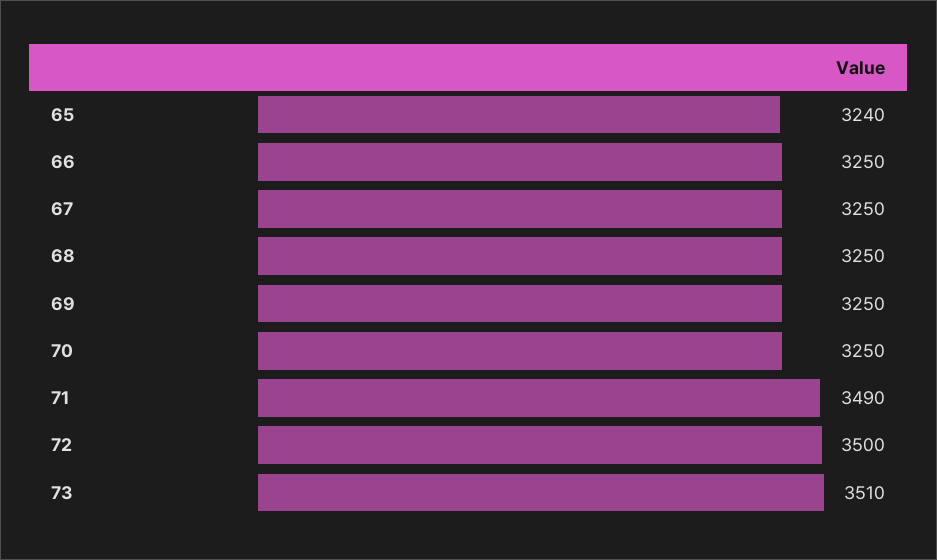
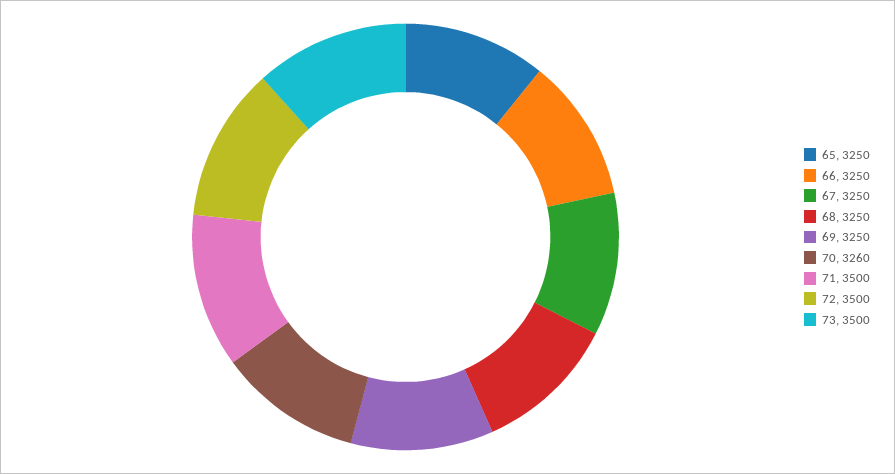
  {
-   "65": 3240,
+   "65": 3250,
    "66": 3250,
    "67": 3250,
    "68": 3250,
    "69": 3250,
-   "70": 3250,
+   "70": 3260,
-   "71": 3490,
+   "71": 3500,
    "72": 3500,
-   "73": 3510
+   "73": 3500
  }

